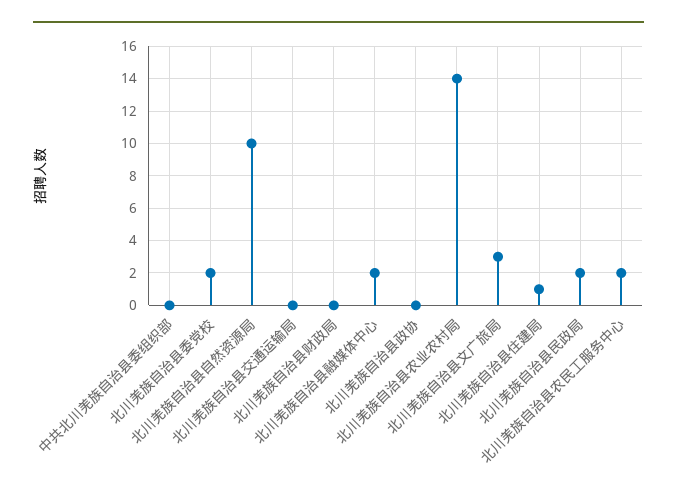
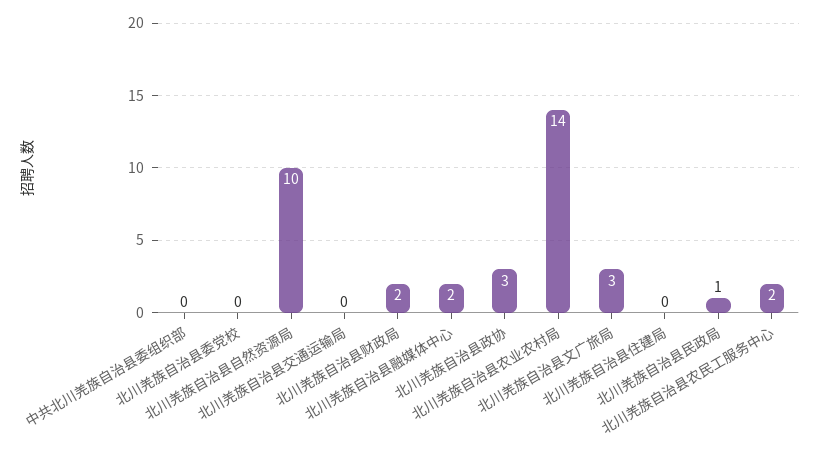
  {
    "中共北川羌族自治县委组织部": 0,
-   "北川羌族自治县委党校": 2,
+   "北川羌族自治县委党校": 0,
    "北川羌族自治县自然资源局": 10,
    "北川羌族自治县交通运输局": 0,
-   "北川羌族自治县财政局": 0,
+   "北川羌族自治县财政局": 2,
    "北川羌族自治县融媒体中心": 2,
-   "北川羌族自治县政协": 0,
+   "北川羌族自治县政协": 3,
    "北川羌族自治县农业农村局": 14,
    "北川羌族自治县文广旅局": 3,
-   "北川羌族自治县住建局": 1,
+   "北川羌族自治县住建局": 0,
-   "北川羌族自治县民政局": 2,
+   "北川羌族自治县民政局": 1,
    "北川羌族自治县农民工服务中心": 2
  }

